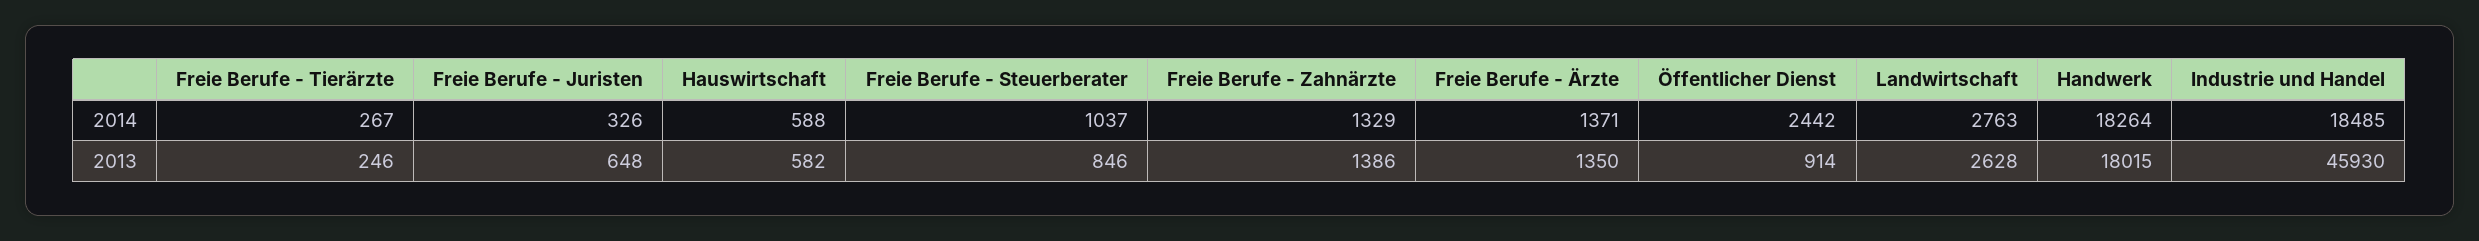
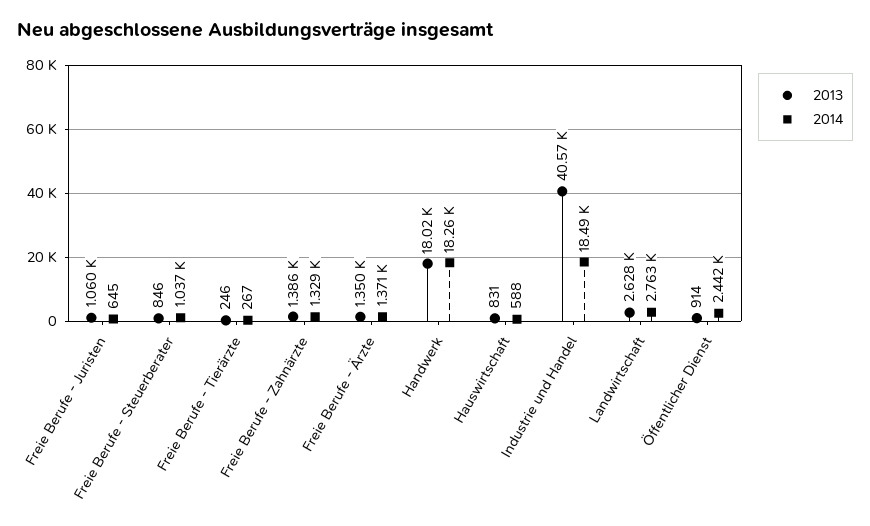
  {
    "2014": {
      "Freie Berufe - Tierärzte": 267,
-     "Freie Berufe - Juristen": 326,
+     "Freie Berufe - Juristen": 645,
      "Hauswirtschaft": 588,
      "Freie Berufe - Steuerberater": 1037,
      "Freie Berufe - Zahnärzte": 1329,
      "Freie Berufe - Ärzte": 1371,
      "Öffentlicher Dienst": 2442,
      "Landwirtschaft": 2763,
      "Handwerk": 18264,
      "Industrie und Handel": 18485
    },
    "2013": {
      "Freie Berufe - Tierärzte": 246,
-     "Freie Berufe - Juristen": 648,
+     "Freie Berufe - Juristen": 1060,
-     "Hauswirtschaft": 582,
+     "Hauswirtschaft": 831,
      "Freie Berufe - Steuerberater": 846,
      "Freie Berufe - Zahnärzte": 1386,
      "Freie Berufe - Ärzte": 1350,
      "Öffentlicher Dienst": 914,
      "Landwirtschaft": 2628,
      "Handwerk": 18015,
-     "Industrie und Handel": 45930
+     "Industrie und Handel": 40570
    }
  }

